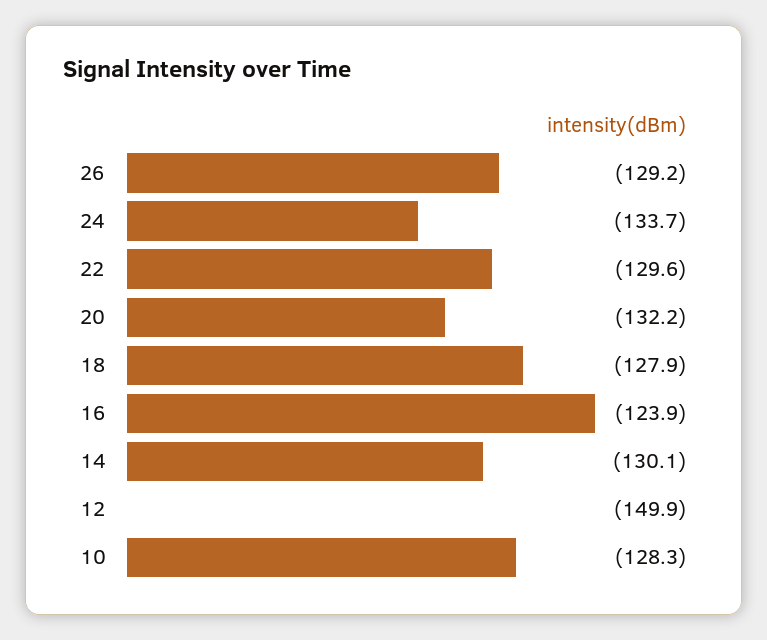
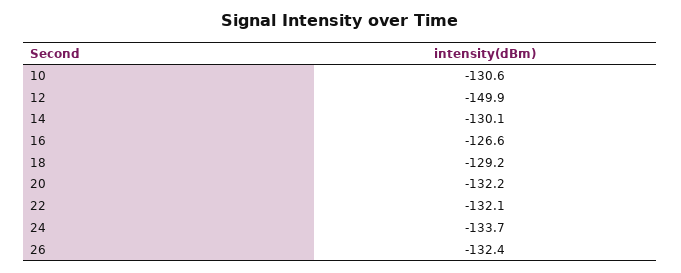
  {
-   "26": -129.2,
+   "26": -132.4,
    "24": -133.7,
-   "22": -129.6,
+   "22": -132.1,
    "20": -132.2,
-   "18": -127.9,
+   "18": -129.2,
-   "16": -123.9,
+   "16": -126.6,
    "14": -130.1,
    "12": -149.9,
-   "10": -128.3
+   "10": -130.6
  }

